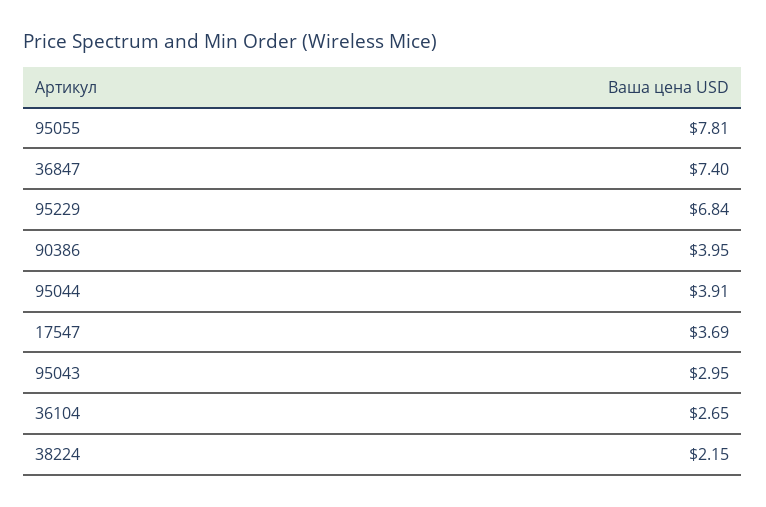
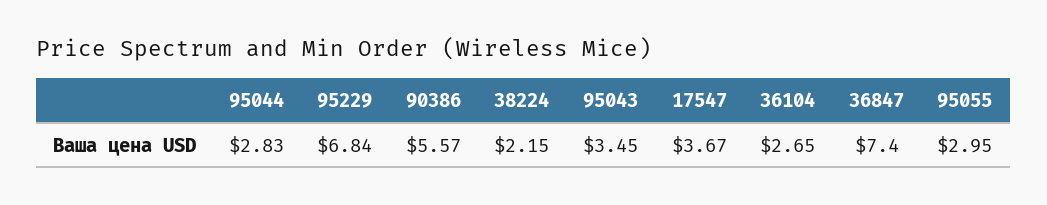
  {
-   "95055": 7.81,
+   "95055": 2.95,
    "36847": 7.4,
    "95229": 6.84,
-   "90386": 3.95,
+   "90386": 5.57,
-   "95044": 3.91,
+   "95044": 2.83,
-   "17547": 3.69,
+   "17547": 3.67,
-   "95043": 2.95,
+   "95043": 3.45,
    "36104": 2.65,
    "38224": 2.15
  }

